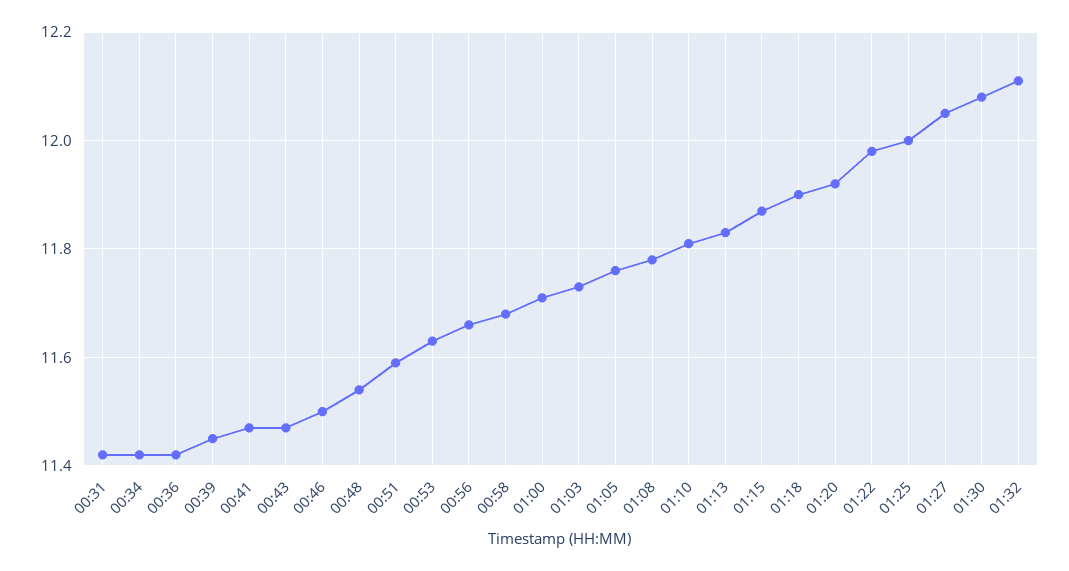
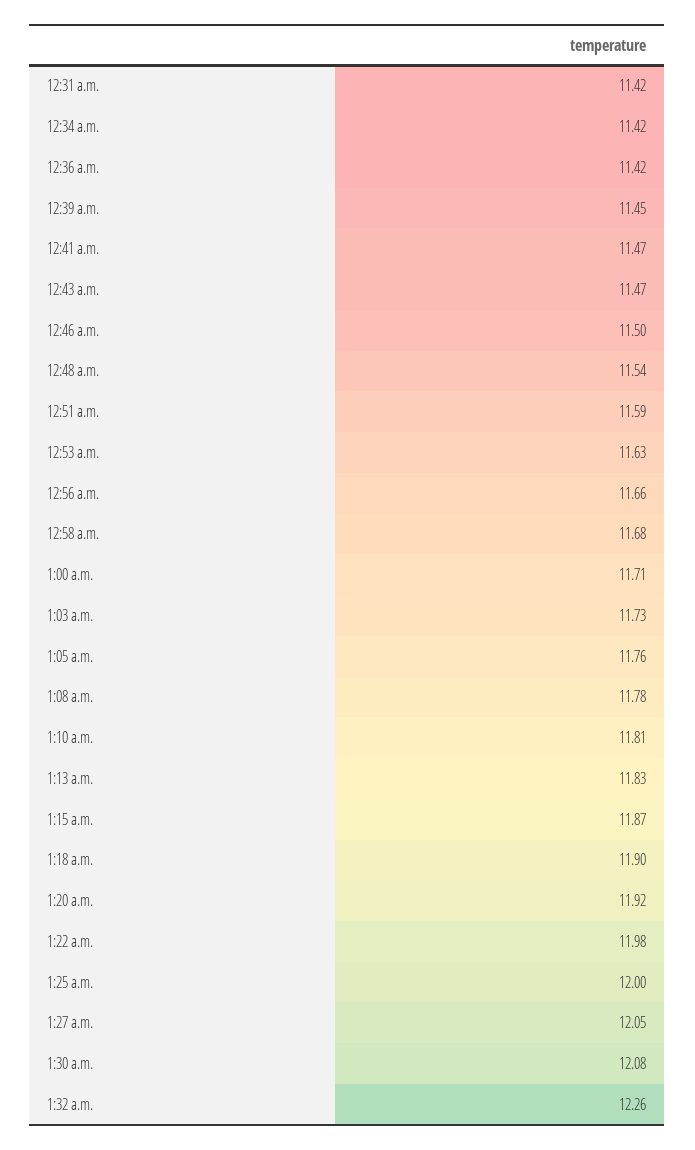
  {
    "00:31": 11.42,
    "00:34": 11.42,
    "00:36": 11.42,
    "00:39": 11.45,
    "00:41": 11.47,
    "00:43": 11.47,
    "00:46": 11.5,
    "00:48": 11.54,
    "00:51": 11.59,
    "00:53": 11.63,
    "00:56": 11.66,
    "00:58": 11.68,
    "01:00": 11.71,
    "01:03": 11.73,
    "01:05": 11.76,
    "01:08": 11.78,
    "01:10": 11.81,
    "01:13": 11.83,
    "01:15": 11.87,
    "01:18": 11.9,
    "01:20": 11.92,
    "01:22": 11.98,
    "01:25": 12,
    "01:27": 12.05,
    "01:30": 12.08,
-   "01:32": 12.1
+   "01:32": 12.26
  }

